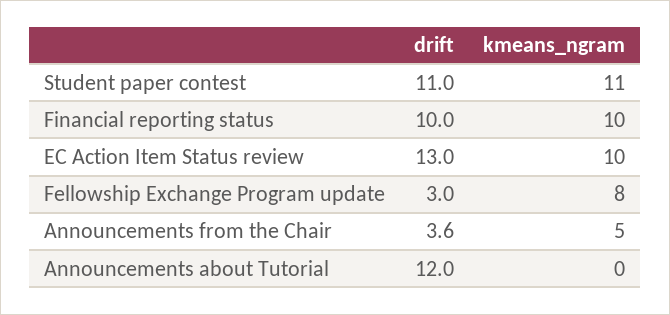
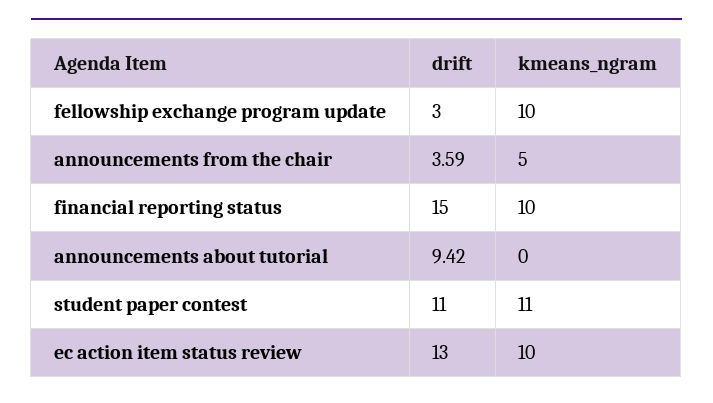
  {
    "drift": {
      "Student paper contest": 11,
-     "Financial reporting status": 10,
+     "Financial reporting status": 15,
      "EC Action Item Status review": 13,
      "Fellowship Exchange Program update": 3,
      "Announcements from the Chair": 3.59,
-     "Announcements about Tutorial": 12
+     "Announcements about Tutorial": 9.42
    },
    "kmeans_ngram": {
      "Student paper contest": 11,
      "Financial reporting status": 10,
      "EC Action Item Status review": 10,
-     "Fellowship Exchange Program update": 8,
+     "Fellowship Exchange Program update": 10,
      "Announcements from the Chair": 5,
      "Announcements about Tutorial": 0
    }
  }

